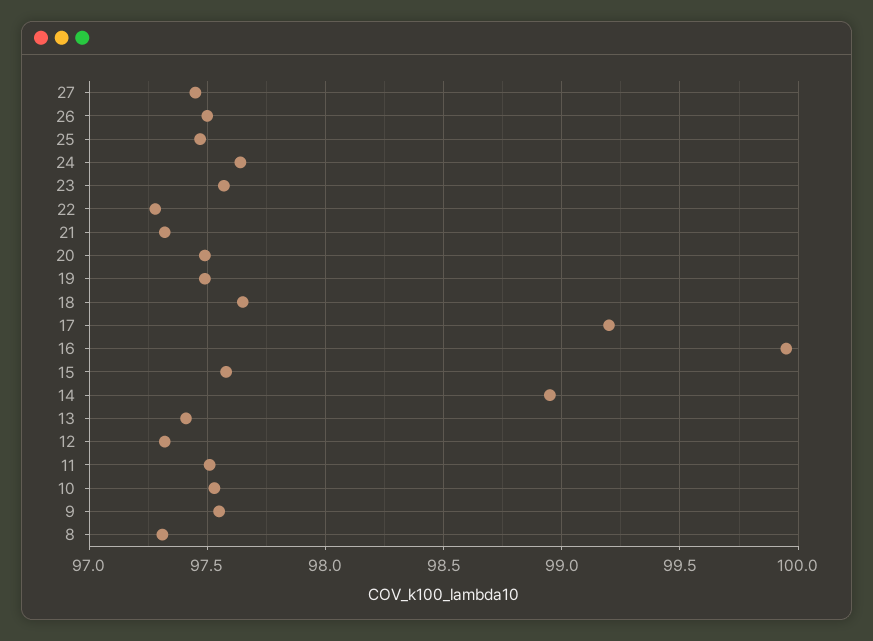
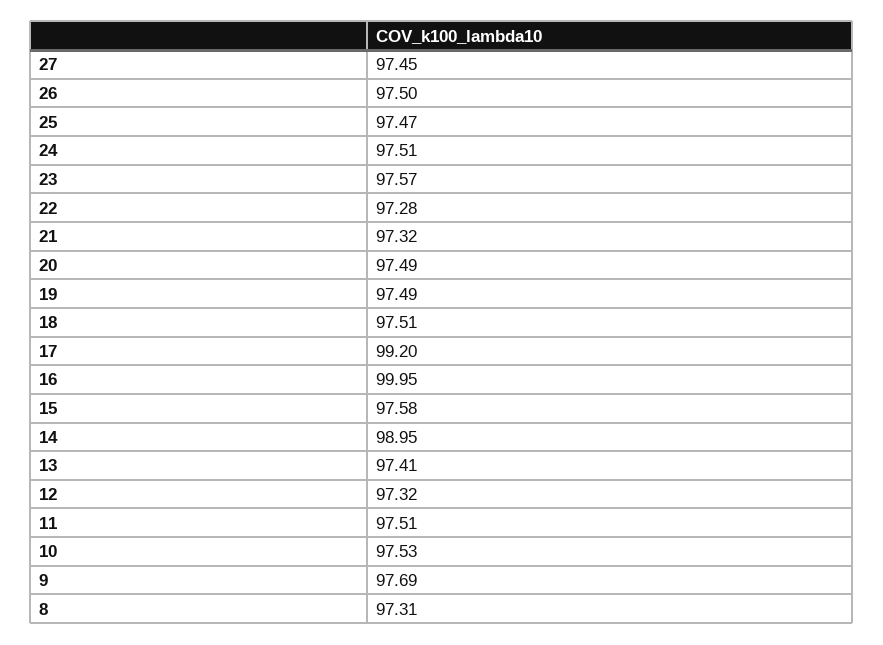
  {
    "27": 97.45,
    "26": 97.5,
    "25": 97.47,
-   "24": 97.65,
+   "24": 97.51,
    "23": 97.57,
    "22": 97.28,
    "21": 97.32,
    "20": 97.49,
    "19": 97.49,
-   "18": 97.65,
+   "18": 97.51,
    "17": 99.2,
    "16": 99.95,
    "15": 97.58,
    "14": 98.95,
    "13": 97.41,
    "12": 97.32,
    "11": 97.51,
    "10": 97.53,
-   "9": 97.55,
+   "9": 97.69,
    "8": 97.31
  }

